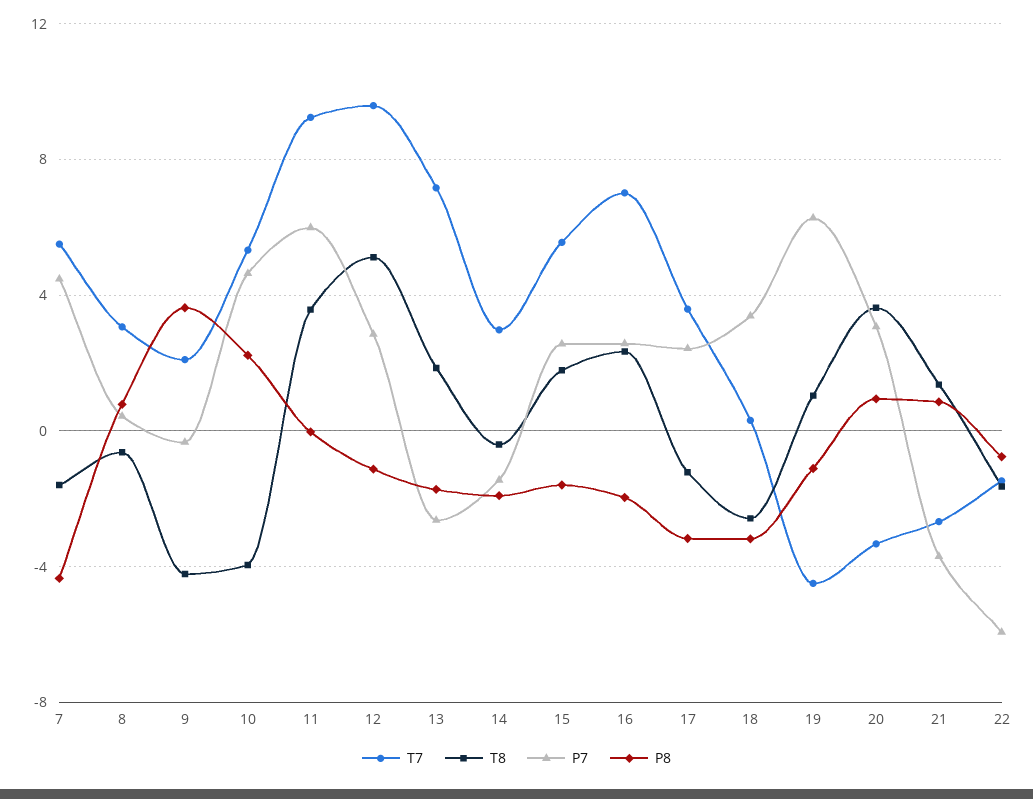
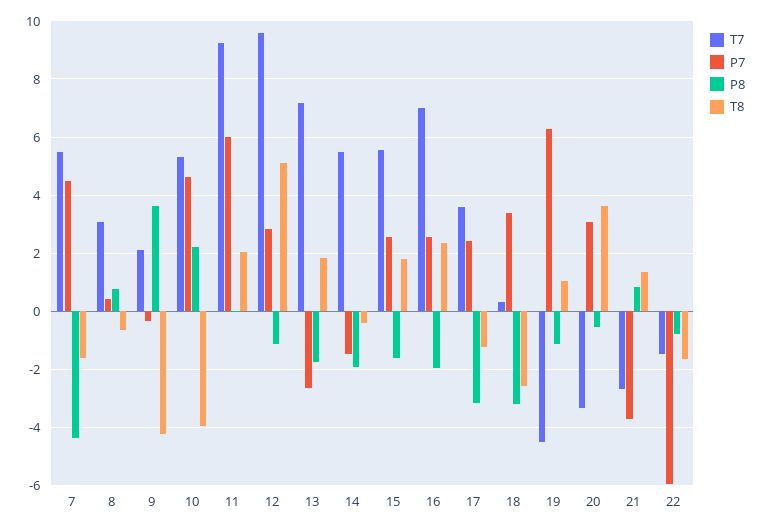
  {
    "T7": {
      "7": 5.5,
      "8": 3,
      "9": 2,
      "10": 5.25,
      "11": 9.25,
      "12": 9.5,
      "13": 7.25,
-     "14": 3,
+     "14": 5.5,
      "15": 5.5,
      "16": 7,
      "17": 3.5,
      "18": 0.25,
      "19": -4.5,
      "20": -3.25,
      "21": -2.75,
      "22": -1.5
    },
    "T8": {
      "7": -1.5,
      "8": -0.75,
      "9": -4.25,
      "10": -4,
-     "11": 3.5,
+     "11": 2,
      "12": 5,
      "13": 1.75,
      "14": -0.5,
      "15": 1.75,
      "16": 2.25,
      "17": -1.25,
      "18": -2.5,
      "19": 1,
      "20": 3.75,
      "21": 1.25,
      "22": -1.75
    },
    "P7": {
      "7": 4.5,
      "8": 0.5,
      "9": -0.25,
      "10": 4.75,
      "11": 6,
      "12": 2.75,
      "13": -2.75,
      "14": -1.5,
      "15": 2.5,
      "16": 2.5,
      "17": 2.5,
      "18": 3.5,
      "19": 6.25,
      "20": 3,
      "21": -3.75,
      "22": -6
    },
    "P8": {
      "7": -4.25,
      "8": 0.75,
      "9": 3.75,
      "10": 2.25,
      "11": 0,
      "12": -1.25,
      "13": -1.75,
      "14": -2,
      "15": -1.5,
      "16": -2,
      "17": -3.25,
      "18": -3.25,
      "19": -1,
-     "20": 1,
+     "20": -0.5,
      "21": 0.75,
      "22": -0.75
    }
  }

